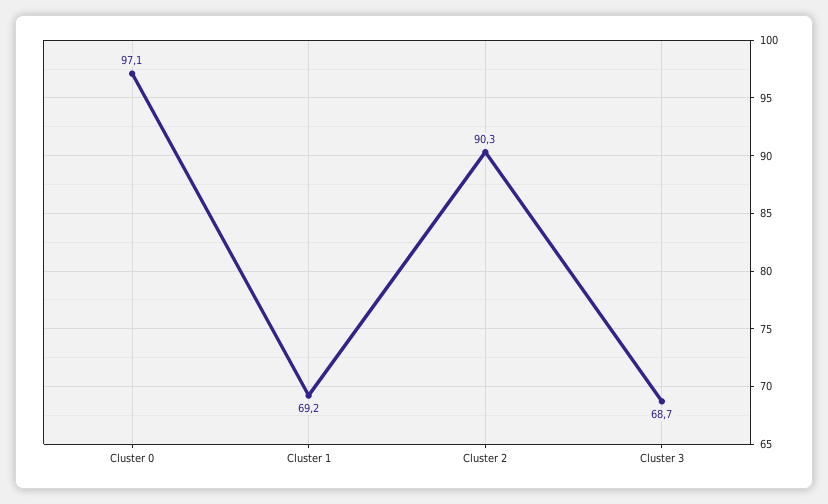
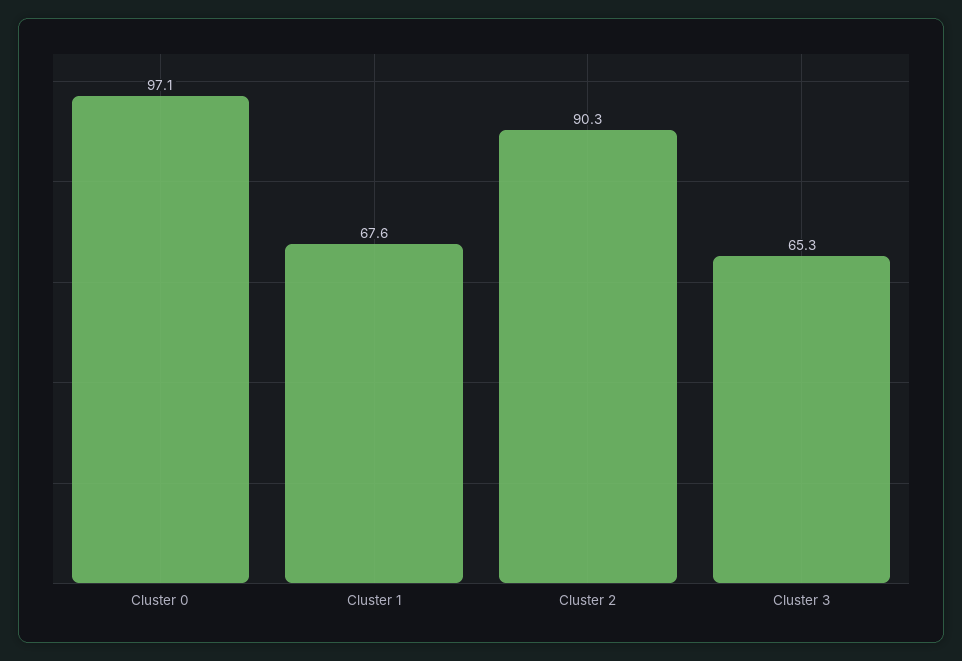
  {
    "Cluster 0": 97.1,
-   "Cluster 1": 69.2,
+   "Cluster 1": 67.6,
    "Cluster 2": 90.3,
-   "Cluster 3": 68.7
+   "Cluster 3": 65.3
  }

